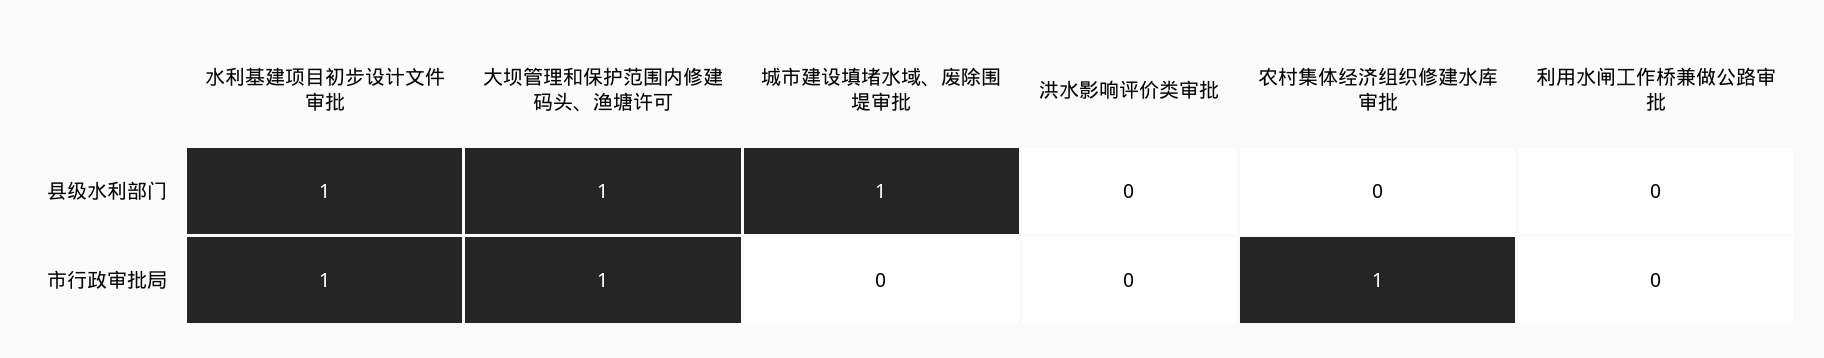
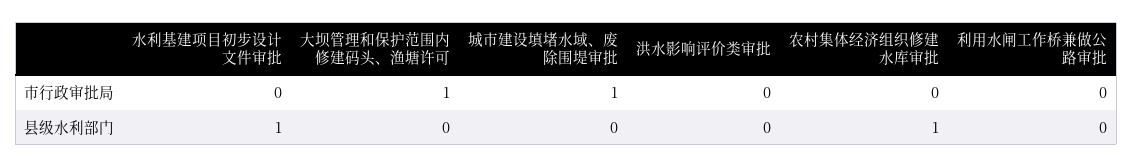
  {
    "水利基建项目初步设计文件审批": {
      "县级水利部门": 1,
-     "市行政审批局": 1
+     "市行政审批局": 0
    },
    "大坝管理和保护范围内修建码头、渔塘许可": {
-     "县级水利部门": 1,
+     "县级水利部门": 0,
      "市行政审批局": 1
    },
    "城市建设填堵水域、废除围堤审批": {
-     "县级水利部门": 1,
+     "县级水利部门": 0,
-     "市行政审批局": 0
+     "市行政审批局": 1
    },
    "洪水影响评价类审批": {
      "县级水利部门": 0,
      "市行政审批局": 0
    },
    "农村集体经济组织修建水库审批": {
-     "县级水利部门": 0,
+     "县级水利部门": 1,
-     "市行政审批局": 1
+     "市行政审批局": 0
    },
    "利用水闸工作桥兼做公路审批": {
      "县级水利部门": 0,
      "市行政审批局": 0
    }
  }

